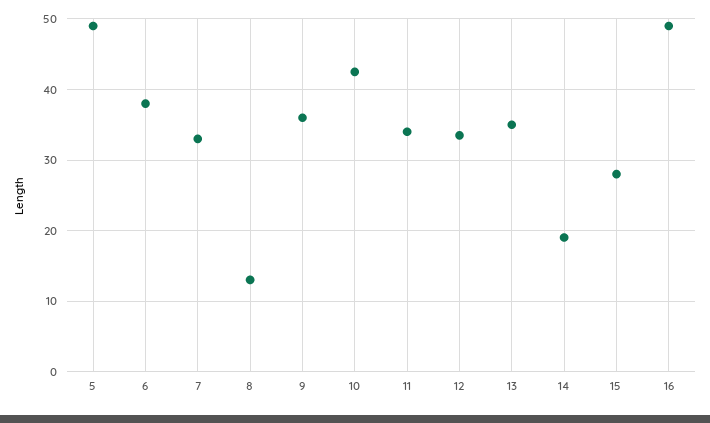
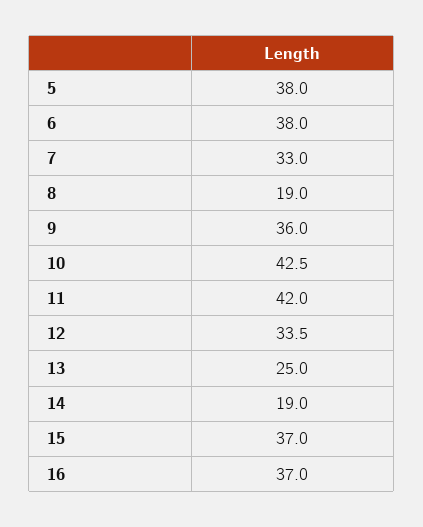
  {
-   "5": 49,
+   "5": 38,
    "6": 38,
    "7": 33,
-   "8": 13,
+   "8": 19,
    "9": 36,
    "10": 42.5,
-   "11": 34,
+   "11": 42,
    "12": 33.5,
-   "13": 35,
+   "13": 25,
    "14": 19,
-   "15": 28,
+   "15": 37,
-   "16": 49
+   "16": 37
  }

